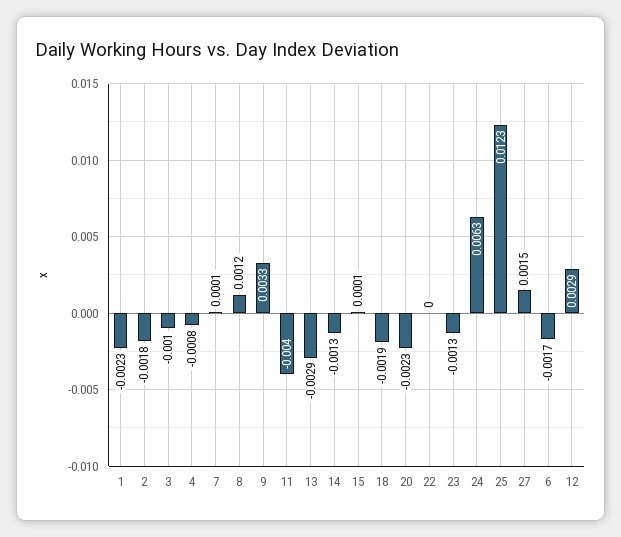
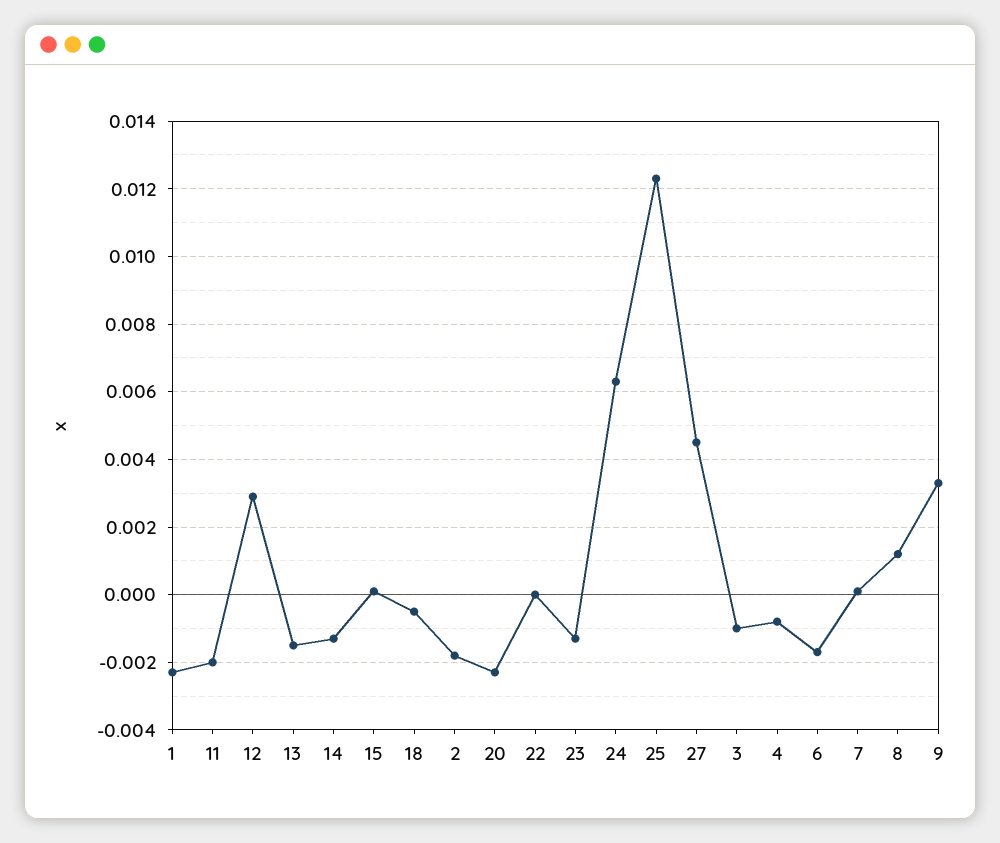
  {
    "1": -0.0023,
    "2": -0.0018,
    "3": -0.001,
    "4": -0.0008,
    "7": 0.0001,
    "8": 0.0012,
    "9": 0.0033,
-   "11": -0.004,
+   "11": -0.002,
-   "13": -0.0029,
+   "13": -0.0015,
    "14": -0.0013,
    "15": 0.0001,
-   "18": -0.0019,
+   "18": -0.0005,
    "20": -0.0023,
    "22": 0,
    "23": -0.0013,
    "24": 0.0063,
    "25": 0.0123,
-   "27": 0.0015,
+   "27": 0.0045,
    "6": -0.0017,
    "12": 0.0029
  }

